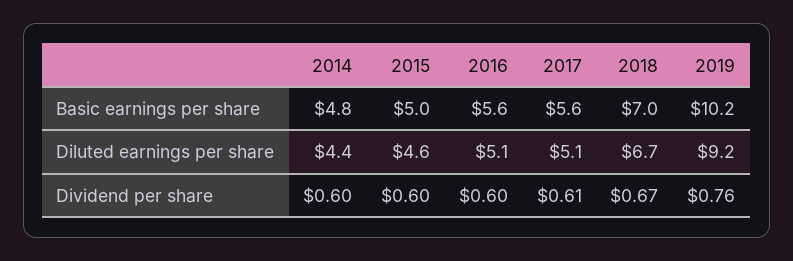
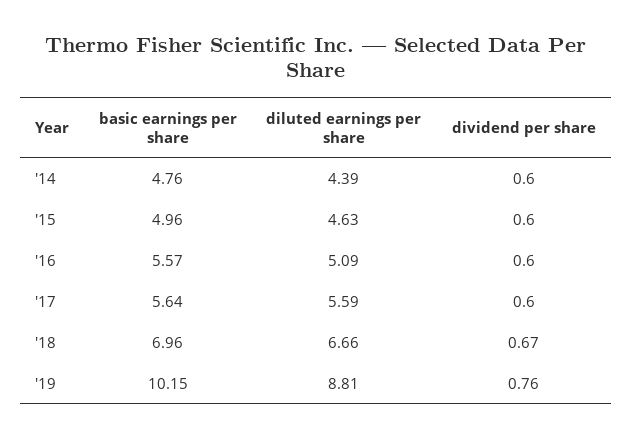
  {
    "2014": {
      "Basic earnings per share": 4.76,
      "Diluted earnings per share": 4.39,
      "Dividend per share": 0.6
    },
    "2015": {
      "Basic earnings per share": 4.96,
      "Diluted earnings per share": 4.63,
      "Dividend per share": 0.6
    },
    "2016": {
      "Basic earnings per share": 5.57,
      "Diluted earnings per share": 5.09,
      "Dividend per share": 0.6
    },
    "2017": {
      "Basic earnings per share": 5.64,
-     "Diluted earnings per share": 5.1,
+     "Diluted earnings per share": 5.59,
-     "Dividend per share": 0.61
+     "Dividend per share": 0.6
    },
    "2018": {
      "Basic earnings per share": 6.96,
      "Diluted earnings per share": 6.66,
      "Dividend per share": 0.67
    },
    "2019": {
      "Basic earnings per share": 10.15,
-     "Diluted earnings per share": 9.2,
+     "Diluted earnings per share": 8.81,
      "Dividend per share": 0.76
    }
  }

